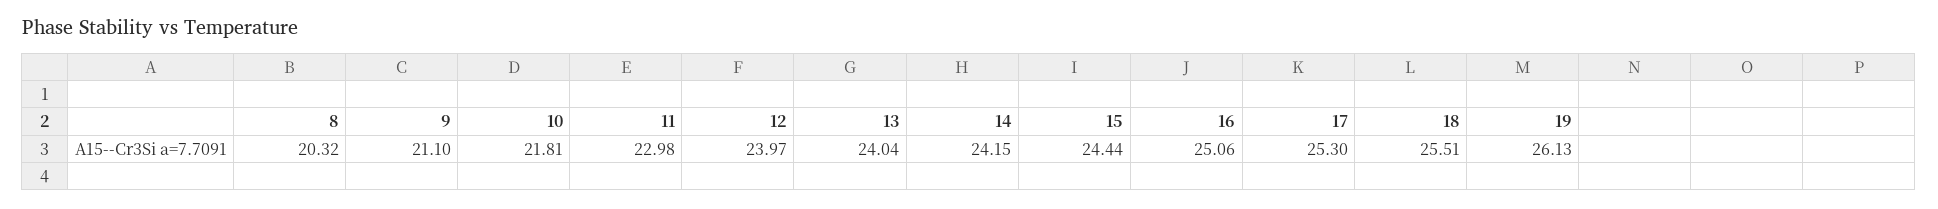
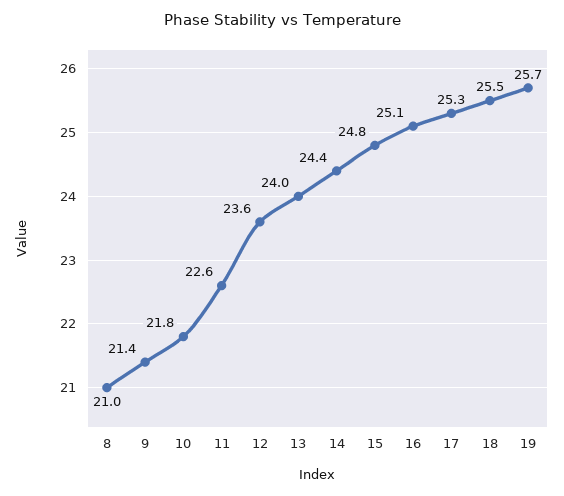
  {
-   "8": 20.32,
+   "8": 21,
-   "9": 21.1,
+   "9": 21.4,
    "10": 21.81,
-   "11": 22.98,
+   "11": 22.6,
-   "12": 23.97,
+   "12": 23.6,
    "13": 24.04,
-   "14": 24.15,
+   "14": 24.4,
-   "15": 24.44,
+   "15": 24.8,
    "16": 25.06,
    "17": 25.3,
    "18": 25.51,
-   "19": 26.13
+   "19": 25.7
  }

